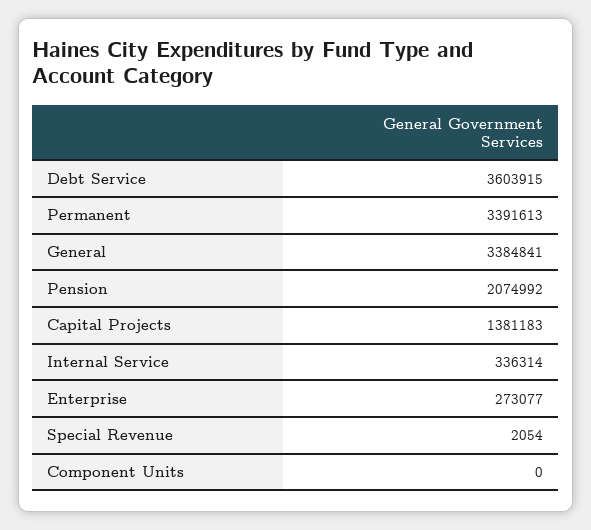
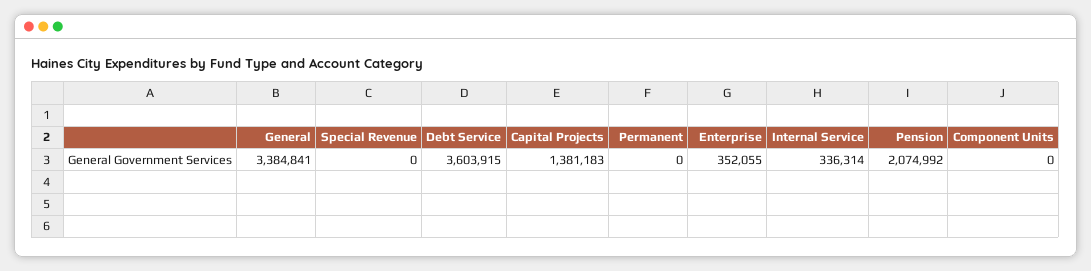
  {
    "Debt Service": 3603915,
-   "Permanent": 3391613,
+   "Permanent": 0,
    "General": 3384841,
    "Pension": 2074992,
    "Capital Projects": 1381183,
    "Internal Service": 336314,
-   "Enterprise": 273077,
+   "Enterprise": 352055,
-   "Special Revenue": 2054,
+   "Special Revenue": 0,
    "Component Units": 0
  }

